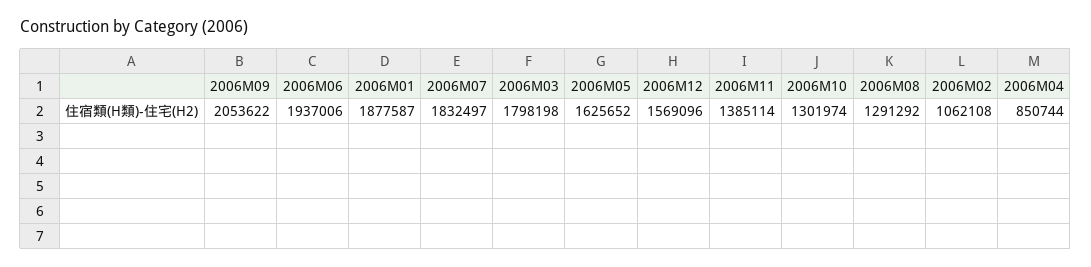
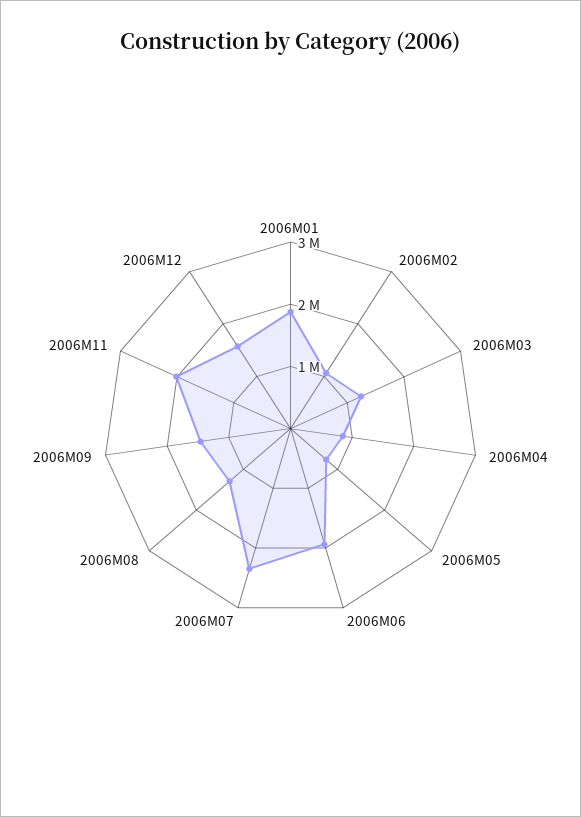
  {
-   "2006M09": 2053622,
+   "2006M09": 1400000,
    "2006M06": 1937006,
    "2006M01": 1877587,
-   "2006M07": 1832497,
+   "2006M07": 2400000,
-   "2006M03": 1798198,
+   "2006M03": 1200000,
-   "2006M05": 1625652,
+   "2006M05": 800000,
    "2006M12": 1569096,
-   "2006M11": 1385114,
+   "2006M11": 2000000,
-   "2006M10": 1301974,
    "2006M08": 1291292,
    "2006M02": 1062108,
    "2006M04": 850744
  }

